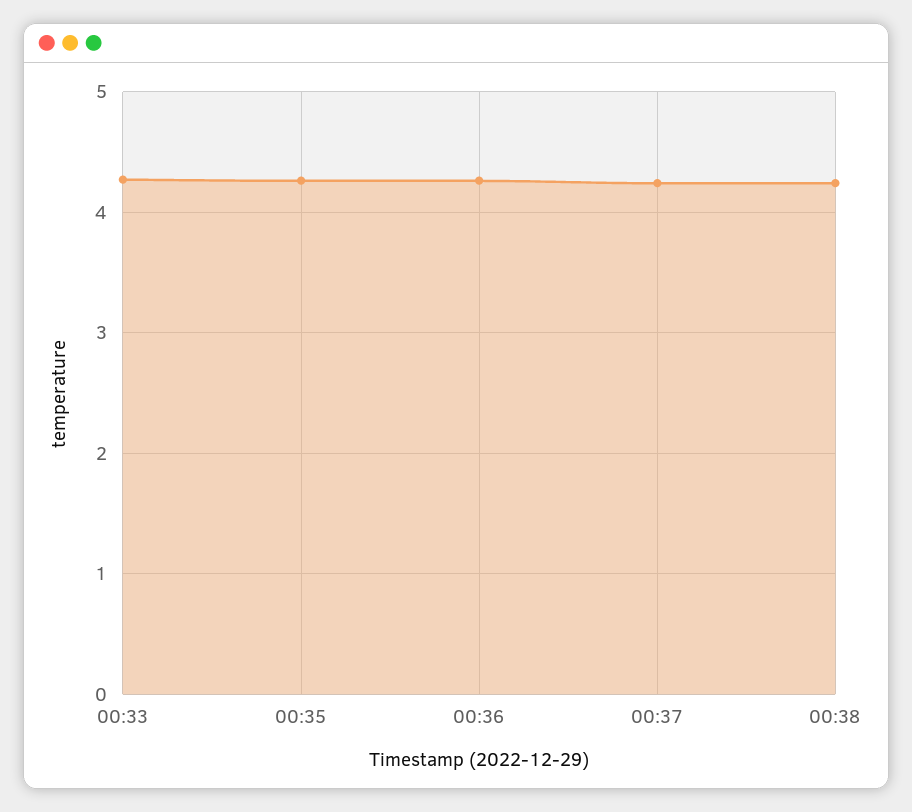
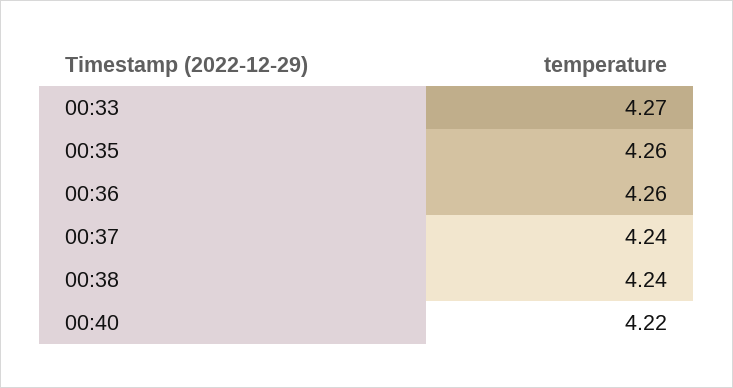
  {
    "00:33": 4.27,
    "00:35": 4.26,
    "00:36": 4.26,
    "00:37": 4.24,
-   "00:38": 4.24
+   "00:38": 4.24,
+   "00:40": 4.22
  }

